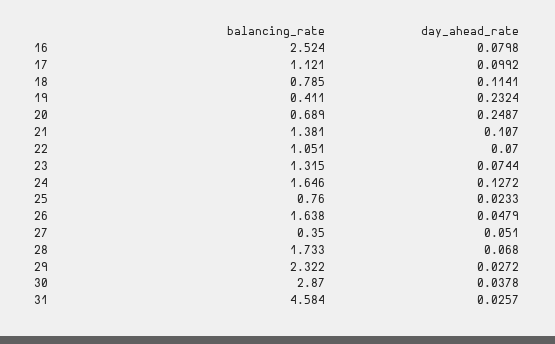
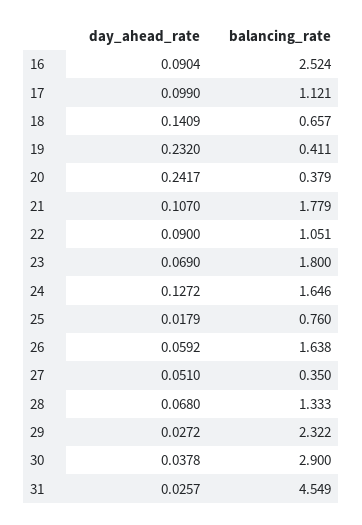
  {
    "balancing_rate": {
      "16": 2.524,
      "17": 1.121,
-     "18": 0.785,
+     "18": 0.657,
      "19": 0.411,
-     "20": 0.689,
+     "20": 0.379,
-     "21": 1.381,
+     "21": 1.779,
      "22": 1.051,
-     "23": 1.315,
+     "23": 1.8,
      "24": 1.646,
      "25": 0.76,
      "26": 1.638,
      "27": 0.35,
-     "28": 1.733,
+     "28": 1.333,
      "29": 2.322,
-     "30": 2.87,
+     "30": 2.9,
-     "31": 4.584
+     "31": 4.549
    },
    "day_ahead_rate": {
-     "16": 0.0798,
+     "16": 0.0904,
-     "17": 0.0992,
+     "17": 0.099,
-     "18": 0.1141,
+     "18": 0.1409,
-     "19": 0.2324,
+     "19": 0.232,
-     "20": 0.2487,
+     "20": 0.2417,
      "21": 0.107,
-     "22": 0.07,
+     "22": 0.09,
-     "23": 0.0744,
+     "23": 0.069,
      "24": 0.1272,
-     "25": 0.0233,
+     "25": 0.0179,
-     "26": 0.0479,
+     "26": 0.0592,
      "27": 0.051,
      "28": 0.068,
      "29": 0.0272,
      "30": 0.0378,
      "31": 0.0257
    }
  }

